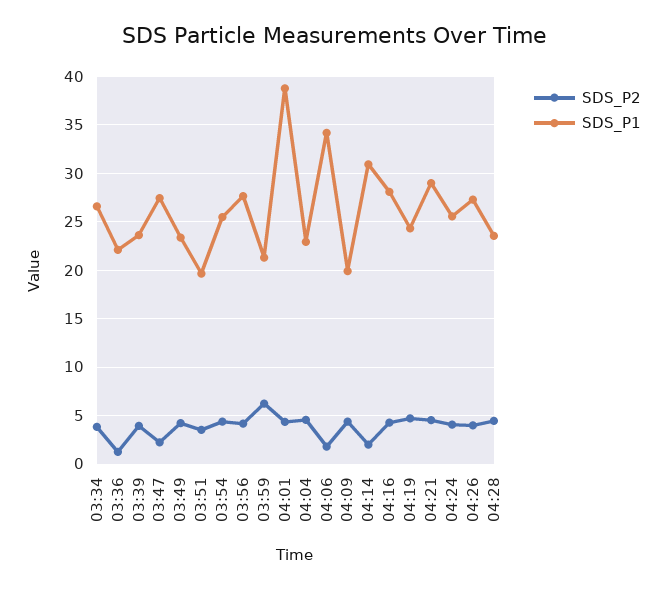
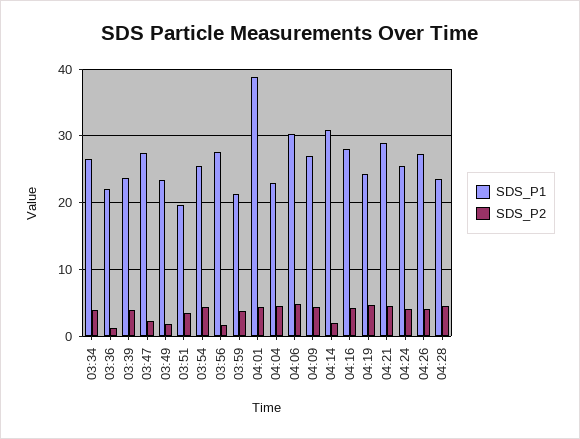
  {
    "SDS_P2": {
      "03:34": 4,
      "03:36": 1,
      "03:39": 4,
      "03:47": 2,
-     "03:49": 4,
+     "03:49": 2,
      "03:51": 4,
      "03:54": 4,
-     "03:56": 4,
+     "03:56": 2,
-     "03:59": 6,
+     "03:59": 4,
      "04:01": 4,
      "04:04": 5,
-     "04:06": 2,
+     "04:06": 5,
      "04:09": 4,
      "04:14": 2,
      "04:16": 4,
      "04:19": 5,
      "04:21": 5,
      "04:24": 4,
      "04:26": 4,
      "04:28": 4
    },
    "SDS_P1": {
      "03:34": 27,
      "03:36": 22,
      "03:39": 24,
      "03:47": 27,
      "03:49": 23,
      "03:51": 20,
      "03:54": 25,
      "03:56": 28,
      "03:59": 21,
      "04:01": 39,
      "04:04": 23,
-     "04:06": 34,
+     "04:06": 30,
-     "04:09": 20,
+     "04:09": 27,
      "04:14": 31,
      "04:16": 28,
      "04:19": 24,
      "04:21": 29,
      "04:24": 26,
      "04:26": 27,
      "04:28": 24
    }
  }

